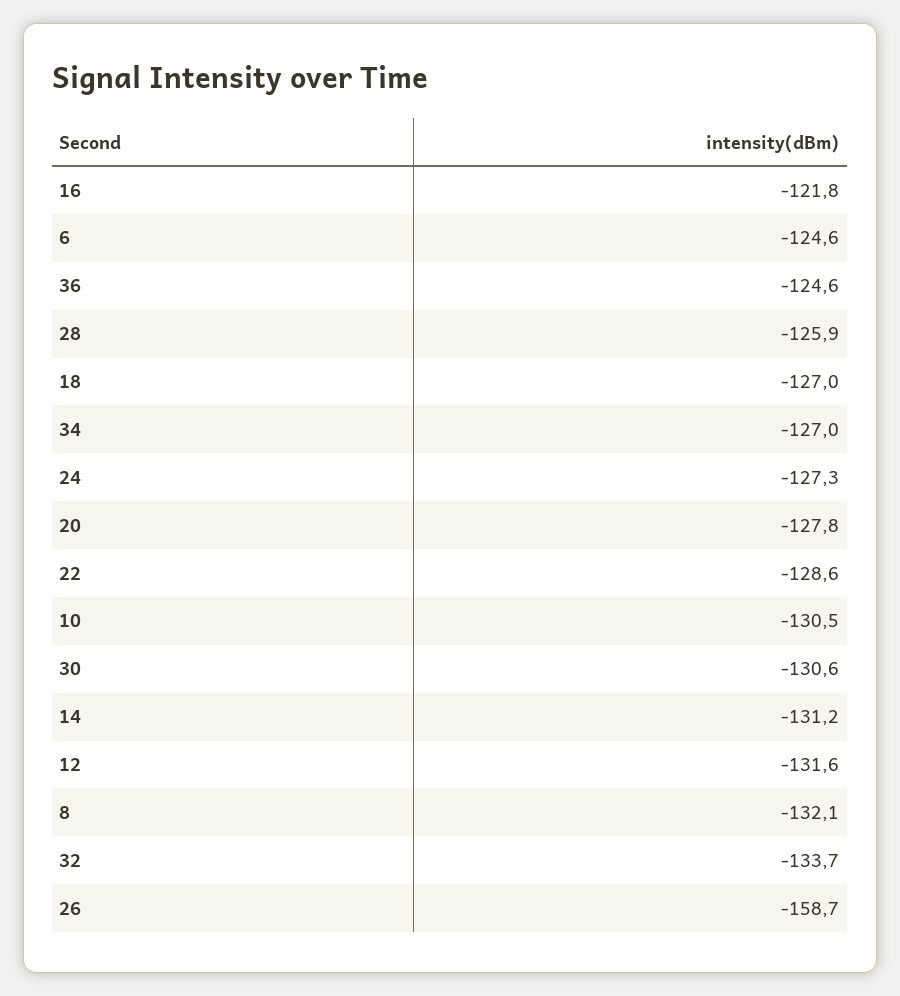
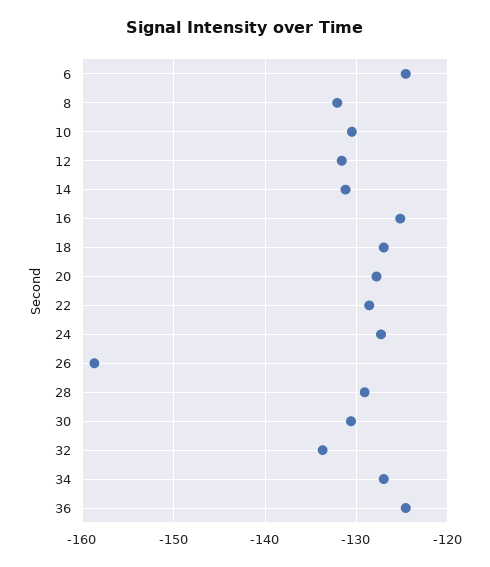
  {
-   "16": -121.8,
+   "16": -125,
    "6": -124.6,
    "36": -124.6,
-   "28": -125.9,
+   "28": -129,
    "18": -127,
    "34": -127,
    "24": -127.3,
    "20": -127.8,
    "22": -128.6,
    "10": -130.5,
    "30": -130.6,
    "14": -131.2,
    "12": -131.6,
    "8": -132.1,
    "32": -133.7,
    "26": -158.7
  }

